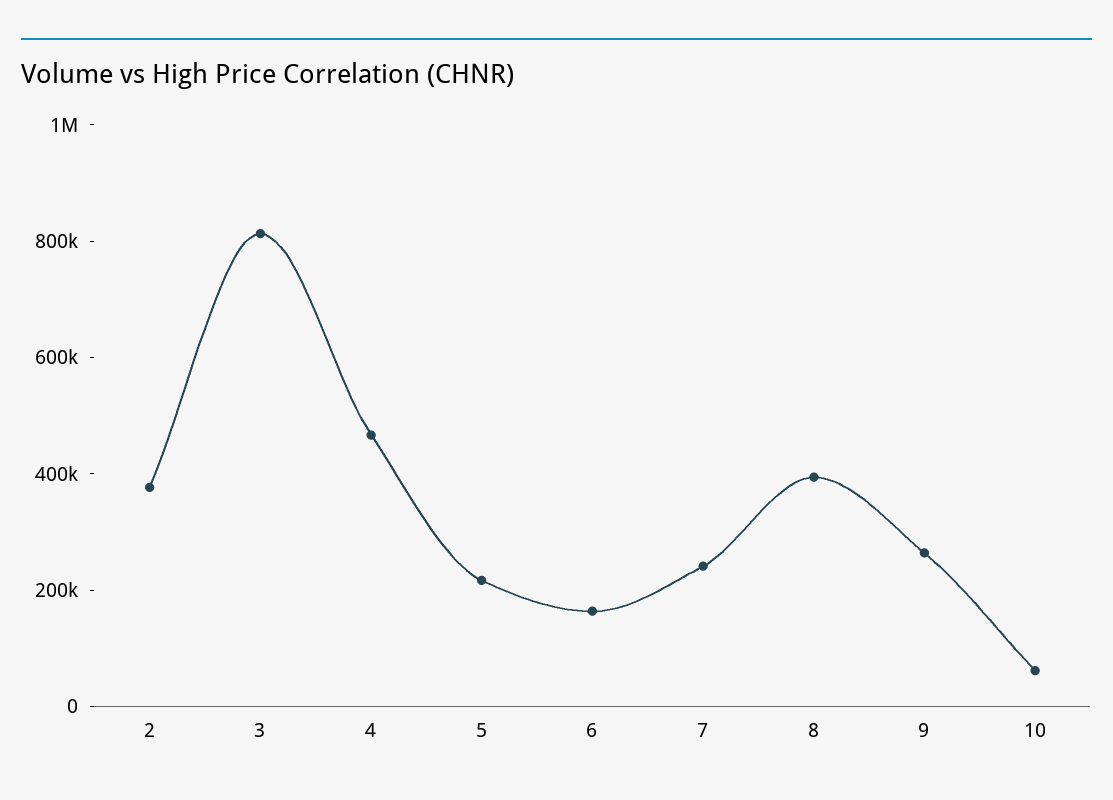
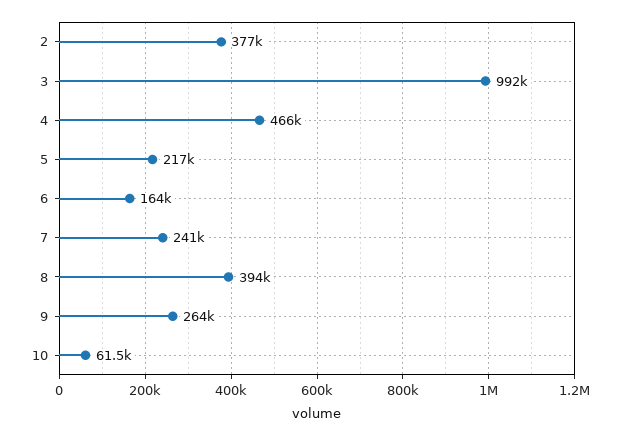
  {
    "2": 377000,
-   "3": 800000,
+   "3": 992000,
    "4": 466000,
    "5": 217000,
    "6": 164000,
    "7": 241000,
    "8": 394000,
    "9": 264000,
    "10": 61500
  }

